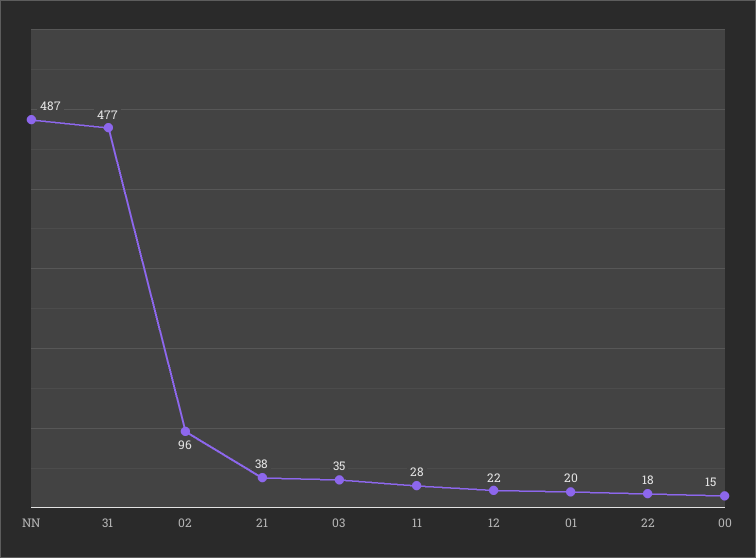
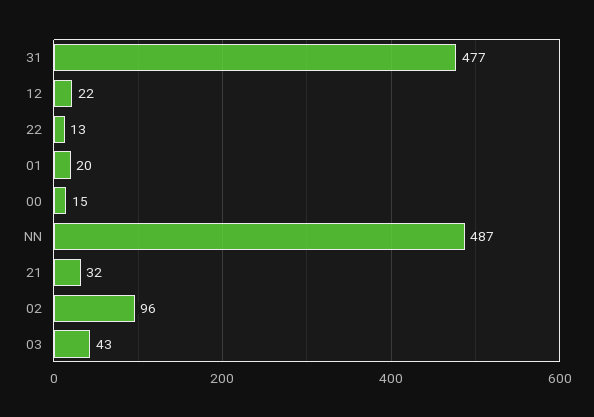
  {
    "NN": 487,
    "31": 477,
    "02": 96,
-   "21": 38,
+   "21": 32,
-   "03": 35,
+   "03": 43,
-   "11": 28,
    "12": 22,
    "01": 20,
-   "22": 18,
+   "22": 13,
    "00": 15
  }

